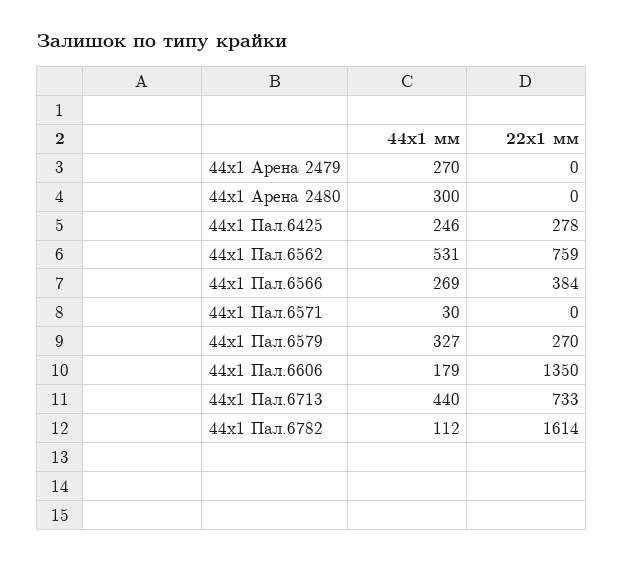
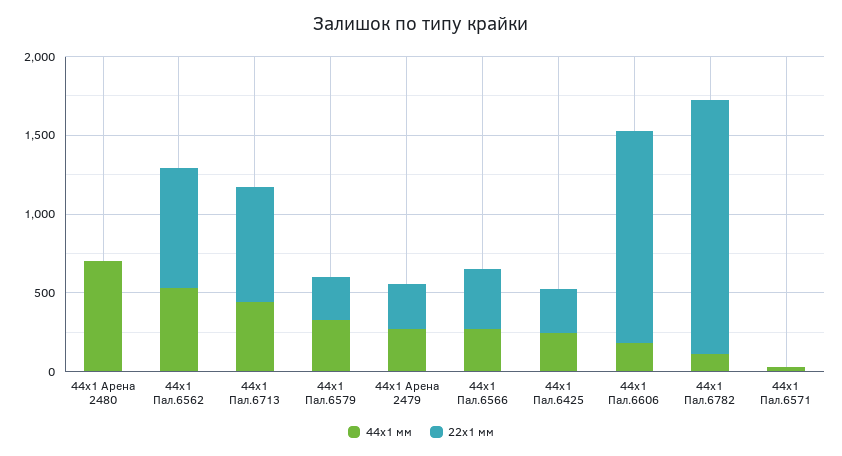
  {
    "44x1 мм": {
      "44x1 Арена 2479": 270,
-     "44x1 Арена 2480": 300,
+     "44x1 Арена 2480": 700,
      "44x1 Пал.6425": 246,
      "44x1 Пал.6562": 531,
      "44x1 Пал.6566": 269,
      "44x1 Пал.6571": 30,
      "44x1 Пал.6579": 327,
      "44x1 Пал.6606": 179,
      "44x1 Пал.6713": 440,
      "44x1 Пал.6782": 112
    },
    "22x1 мм": {
-     "44x1 Арена 2479": 0,
+     "44x1 Арена 2479": 300,
      "44x1 Арена 2480": 0,
      "44x1 Пал.6425": 278,
      "44x1 Пал.6562": 759,
      "44x1 Пал.6566": 384,
      "44x1 Пал.6571": 0,
      "44x1 Пал.6579": 270,
      "44x1 Пал.6606": 1350,
      "44x1 Пал.6713": 733,
      "44x1 Пал.6782": 1614
    }
  }

